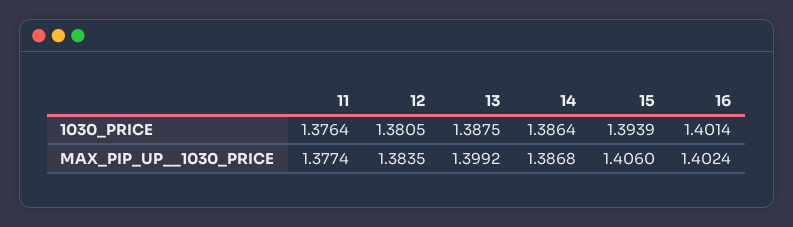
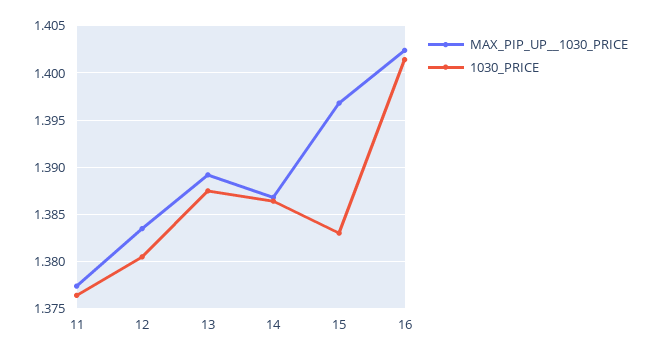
  {
    "1030_PRICE": {
      "11": 1.3764,
      "12": 1.3805,
      "13": 1.3875,
      "14": 1.3864,
-     "15": 1.3939,
+     "15": 1.383,
      "16": 1.4014
    },
    "MAX_PIP_UP__1030_PRICE": {
      "11": 1.3774,
      "12": 1.3835,
-     "13": 1.3992,
+     "13": 1.389,
      "14": 1.3868,
-     "15": 1.406,
+     "15": 1.397,
      "16": 1.4024
    }
  }

